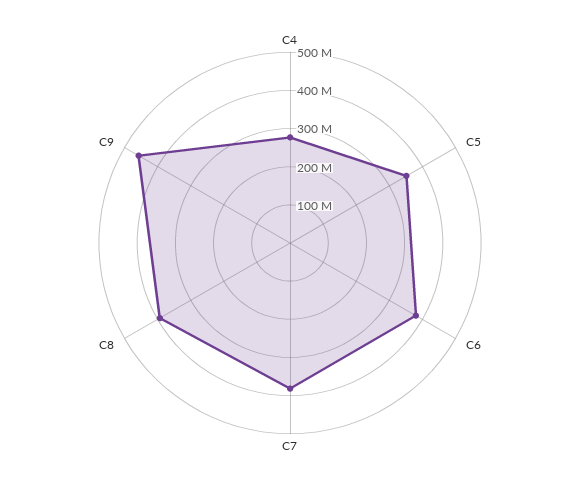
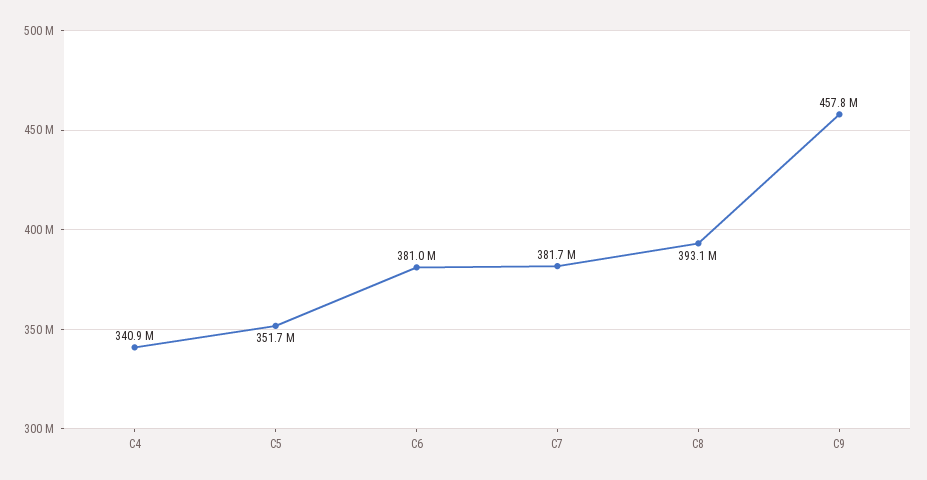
  {
-   "C4": 275000000,
+   "C4": 340900000,
    "C5": 351700000,
    "C6": 381000000,
    "C7": 381700000,
    "C8": 393100000,
    "C9": 457800000
  }

